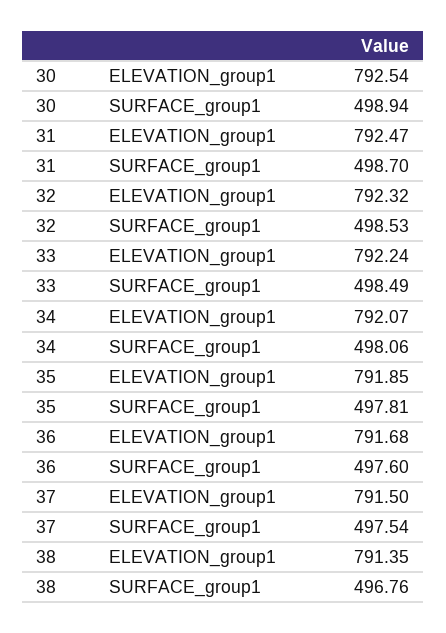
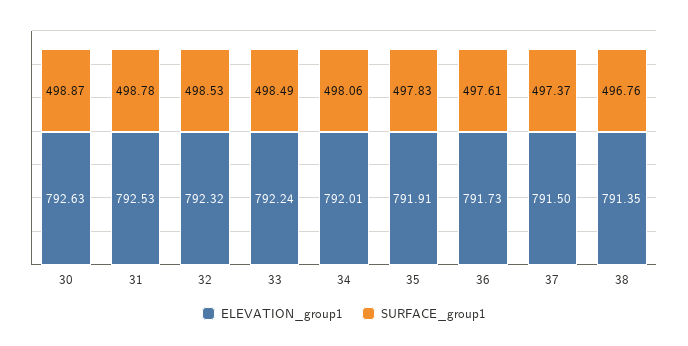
  {
    "ELEVATION_group1": {
-     "30": 792.54,
+     "30": 792.63,
-     "31": 792.47,
+     "31": 792.53,
      "32": 792.32,
      "33": 792.24,
-     "34": 792.07,
+     "34": 792.01,
-     "35": 791.85,
+     "35": 791.91,
-     "36": 791.68,
+     "36": 791.73,
      "37": 791.5,
      "38": 791.35
    },
    "SURFACE_group1": {
-     "30": 498.94,
+     "30": 498.87,
-     "31": 498.7,
+     "31": 498.78,
      "32": 498.53,
      "33": 498.49,
      "34": 498.06,
-     "35": 497.81,
+     "35": 497.83,
-     "36": 497.6,
+     "36": 497.61,
-     "37": 497.54,
+     "37": 497.37,
      "38": 496.76
    }
  }

